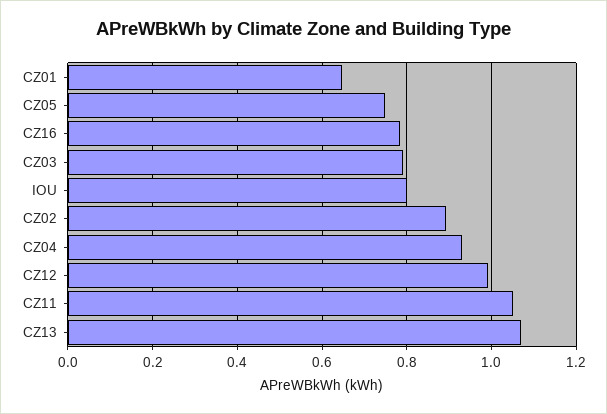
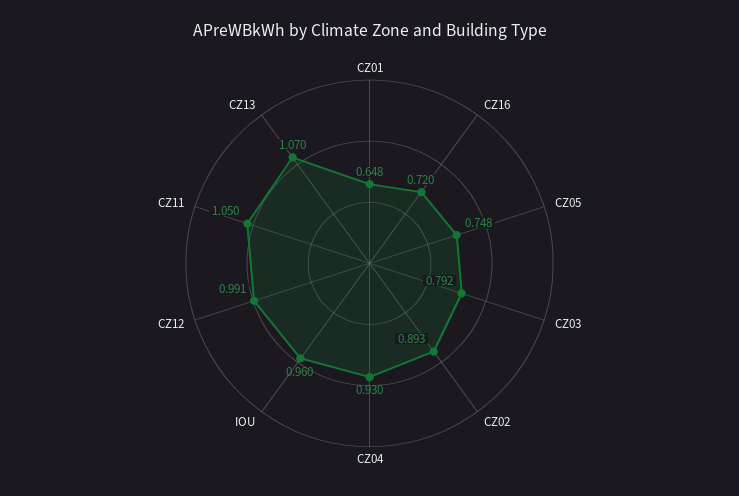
  {
    "CZ01": 0.648,
    "CZ05": 0.748,
-   "CZ16": 0.78,
+   "CZ16": 0.72,
    "CZ03": 0.792,
-   "IOU": 0.8,
+   "IOU": 0.96,
    "CZ02": 0.893,
    "CZ04": 0.93,
    "CZ12": 0.991,
    "CZ11": 1.05,
    "CZ13": 1.07
  }

